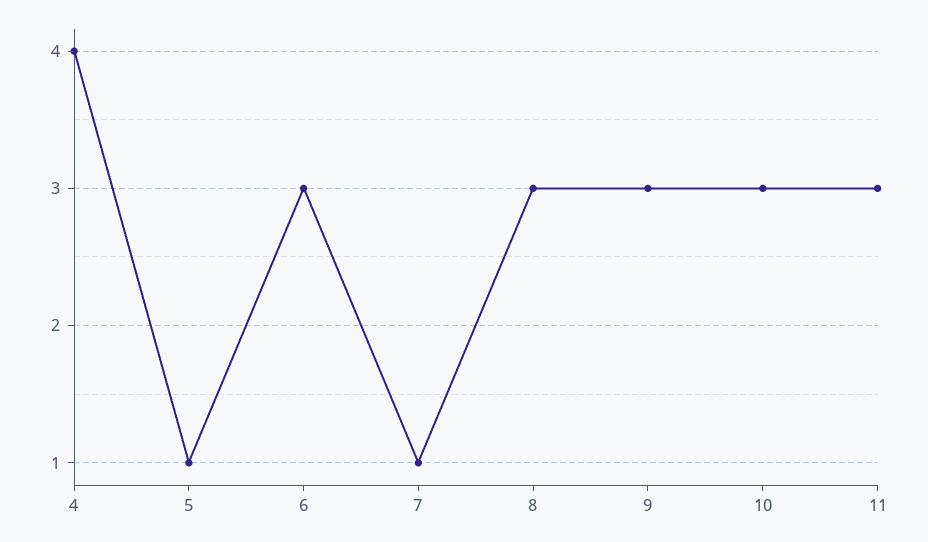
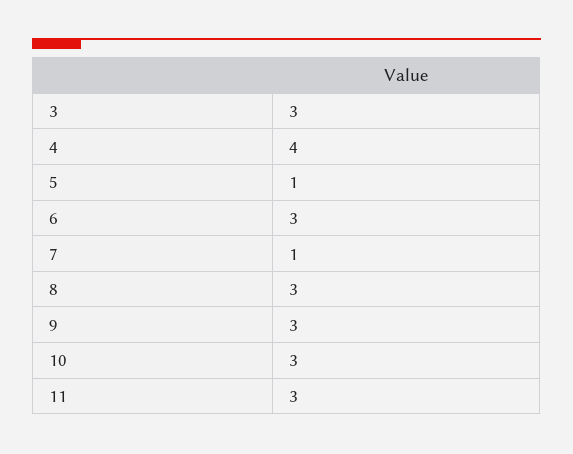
  {
    "4": 4,
    "5": 1,
    "6": 3,
    "7": 1,
    "8": 3,
    "9": 3,
    "10": 3,
-   "11": 3
+   "11": 3,
+   "3": 3
  }

